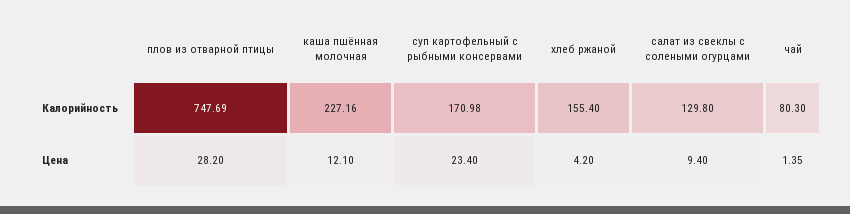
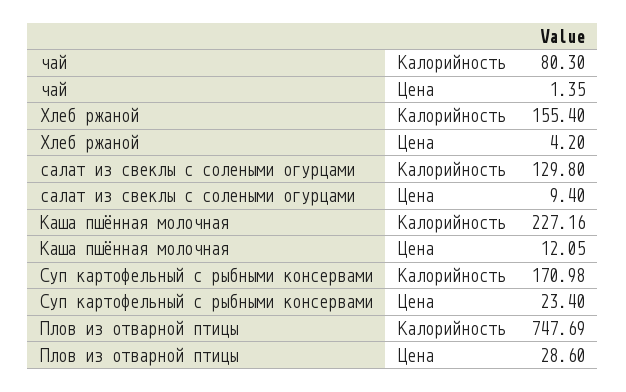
  {
    "плов из отварной птицы": {
      "Калорийность": 747.69,
-     "Цена": 28.2
+     "Цена": 28.6
    },
    "каша пшённая молочная": {
      "Калорийность": 227.16,
-     "Цена": 12.1
+     "Цена": 12.05
    },
    "суп картофельный с рыбными консервами": {
      "Калорийность": 170.98,
      "Цена": 23.4
    },
    "хлеб ржаной": {
      "Калорийность": 155.4,
      "Цена": 4.2
    },
    "cалат из свеклы с солеными огурцами": {
      "Калорийность": 129.8,
      "Цена": 9.4
    },
    "чай": {
      "Калорийность": 80.3,
      "Цена": 1.35
    }
  }

